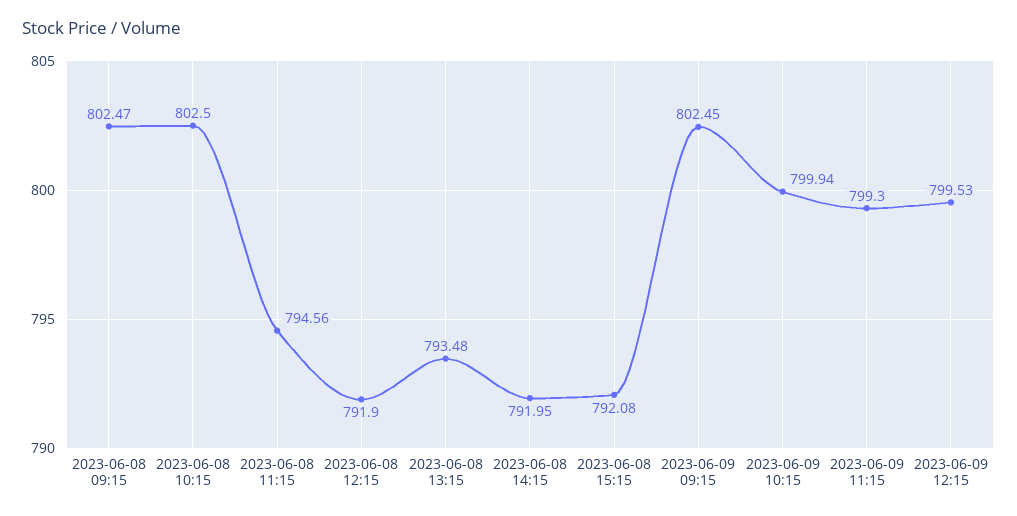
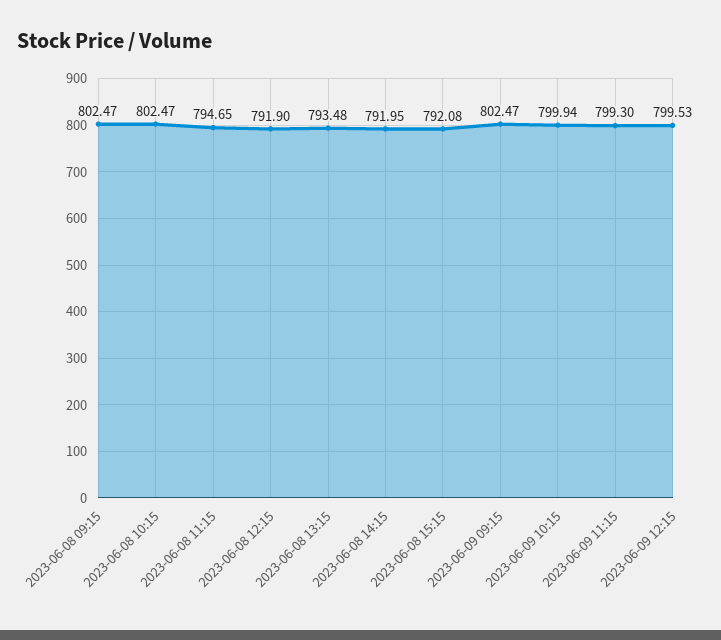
  {
    "2023-06-08 09:15": 802.47,
-   "2023-06-08 10:15": 802.5,
+   "2023-06-08 10:15": 802.47,
-   "2023-06-08 11:15": 794.56,
+   "2023-06-08 11:15": 794.65,
    "2023-06-08 12:15": 791.9,
    "2023-06-08 13:15": 793.48,
    "2023-06-08 14:15": 791.95,
    "2023-06-08 15:15": 792.08,
-   "2023-06-09 09:15": 802.45,
+   "2023-06-09 09:15": 802.47,
    "2023-06-09 10:15": 799.94,
    "2023-06-09 11:15": 799.3,
    "2023-06-09 12:15": 799.53
  }

